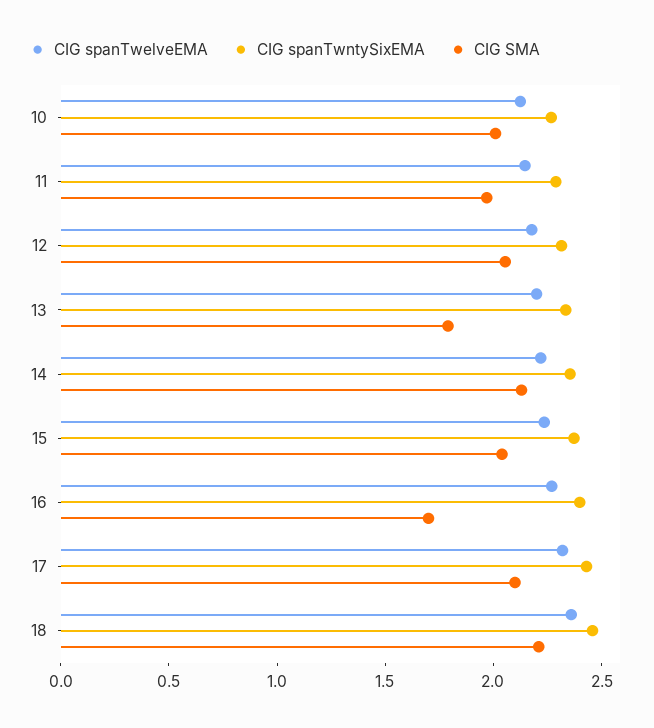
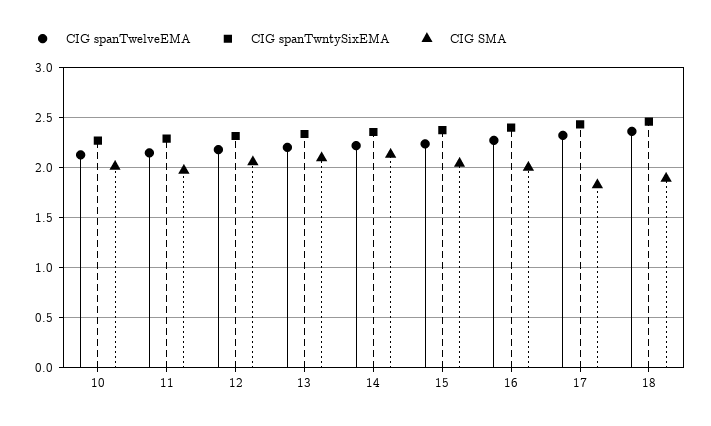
  {
    "CIG spanTwelveEMA": {
      "10": 2.1,
      "11": 2.1,
      "12": 2.2,
      "13": 2.2,
      "14": 2.2,
      "15": 2.2,
      "16": 2.3,
      "17": 2.3,
      "18": 2.4
    },
    "CIG spanTwntySixEMA": {
      "10": 2.3,
      "11": 2.3,
      "12": 2.3,
      "13": 2.3,
      "14": 2.4,
      "15": 2.4,
      "16": 2.4,
      "17": 2.4,
      "18": 2.5
    },
    "CIG SMA": {
      "10": 2,
      "11": 2,
      "12": 2.1,
-     "13": 1.8,
+     "13": 2.1,
      "14": 2.1,
      "15": 2,
-     "16": 1.7,
+     "16": 2,
-     "17": 2.1,
+     "17": 1.8,
-     "18": 2.2
+     "18": 1.9
    }
  }

